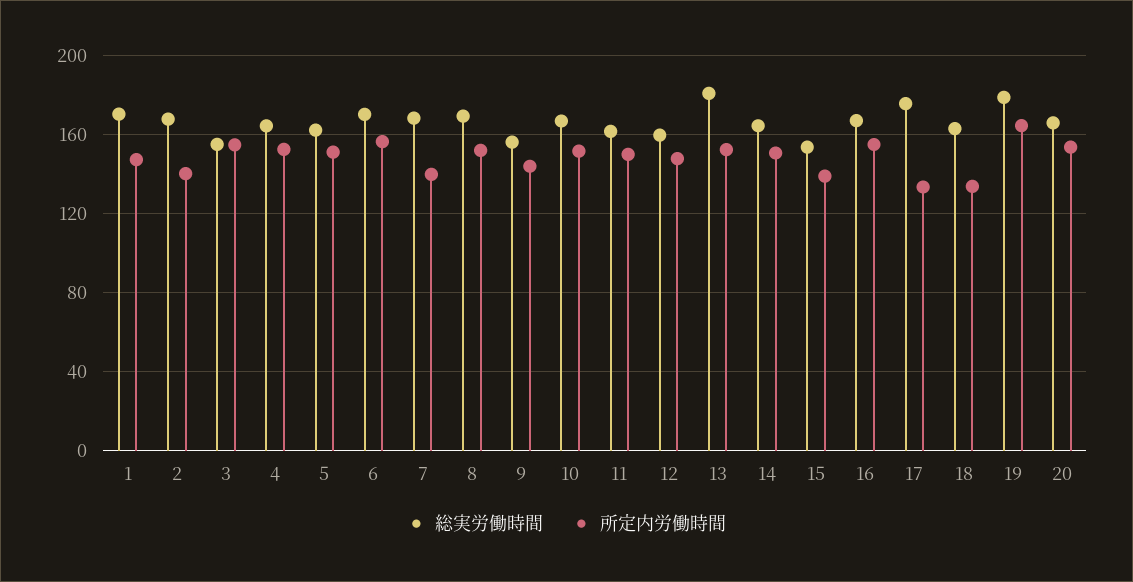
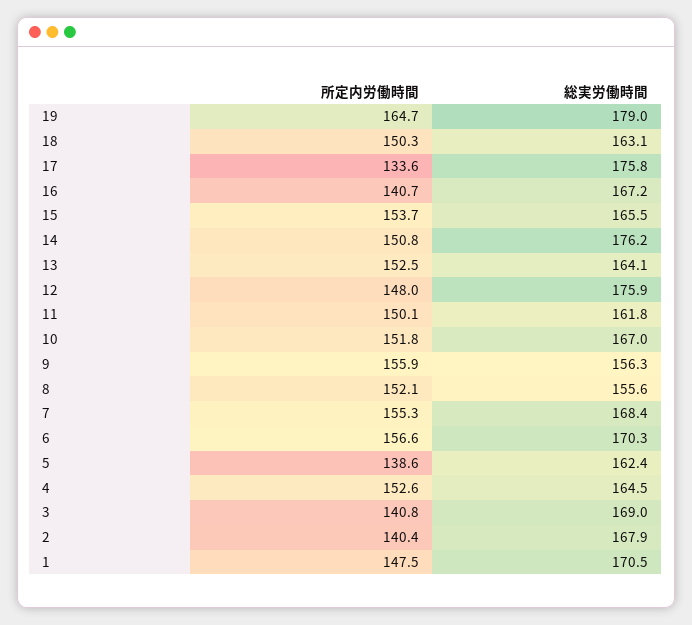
  {
    "総実労働時間": {
      "1": 170.5,
      "2": 167.9,
-     "3": 155,
+     "3": 169,
      "4": 164.5,
      "5": 162.4,
      "6": 170.3,
      "7": 168.4,
-     "8": 170,
+     "8": 155.6,
      "9": 156.3,
      "10": 167,
      "11": 161.8,
-     "12": 160,
+     "12": 175.9,
-     "13": 180,
+     "13": 164.1,
-     "14": 165,
+     "14": 176.2,
-     "15": 155,
+     "15": 165.5,
      "16": 167.2,
      "17": 175.8,
      "18": 163.1,
-     "19": 179,
+     "19": 179
-     "20": 165
    },
    "所定内労働時間": {
      "1": 147.5,
      "2": 140.4,
-     "3": 155,
+     "3": 140.8,
      "4": 152.6,
-     "5": 150,
+     "5": 138.6,
      "6": 156.6,
-     "7": 140,
+     "7": 155.3,
      "8": 152.1,
-     "9": 145,
+     "9": 155.9,
      "10": 151.8,
      "11": 150.1,
      "12": 148,
      "13": 152.5,
      "14": 150.8,
-     "15": 140,
+     "15": 153.7,
-     "16": 155,
+     "16": 140.7,
      "17": 133.6,
-     "18": 135,
+     "18": 150.3,
-     "19": 164.7,
+     "19": 164.7
-     "20": 155
    }
  }

